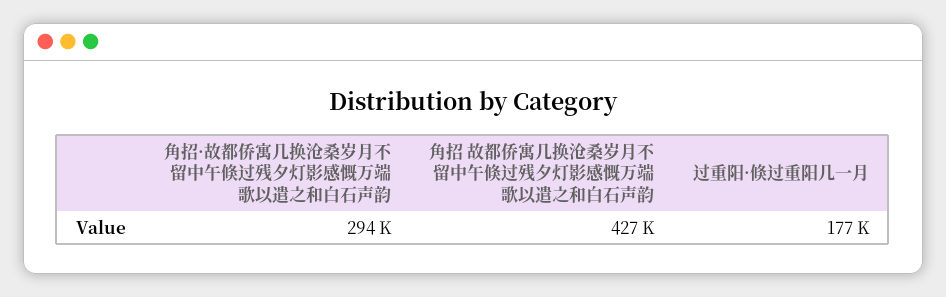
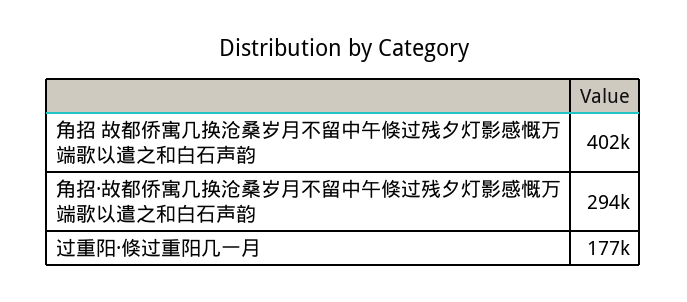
  {
    "角招·故都侨寓几换沧桑岁月不留中午倏过残夕灯影感慨万端歌以遣之和白石声韵": 294000,
-   "角招 故都侨寓几换沧桑岁月不留中午倏过残夕灯影感慨万端歌以遣之和白石声韵": 427000,
+   "角招 故都侨寓几换沧桑岁月不留中午倏过残夕灯影感慨万端歌以遣之和白石声韵": 402000,
    "过重阳·倏过重阳几一月": 177000
  }

